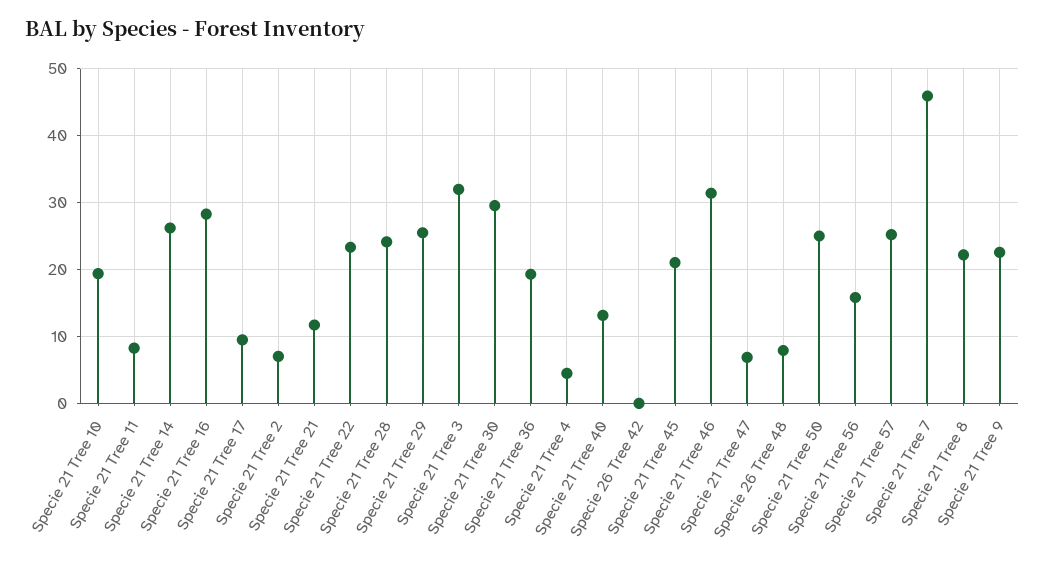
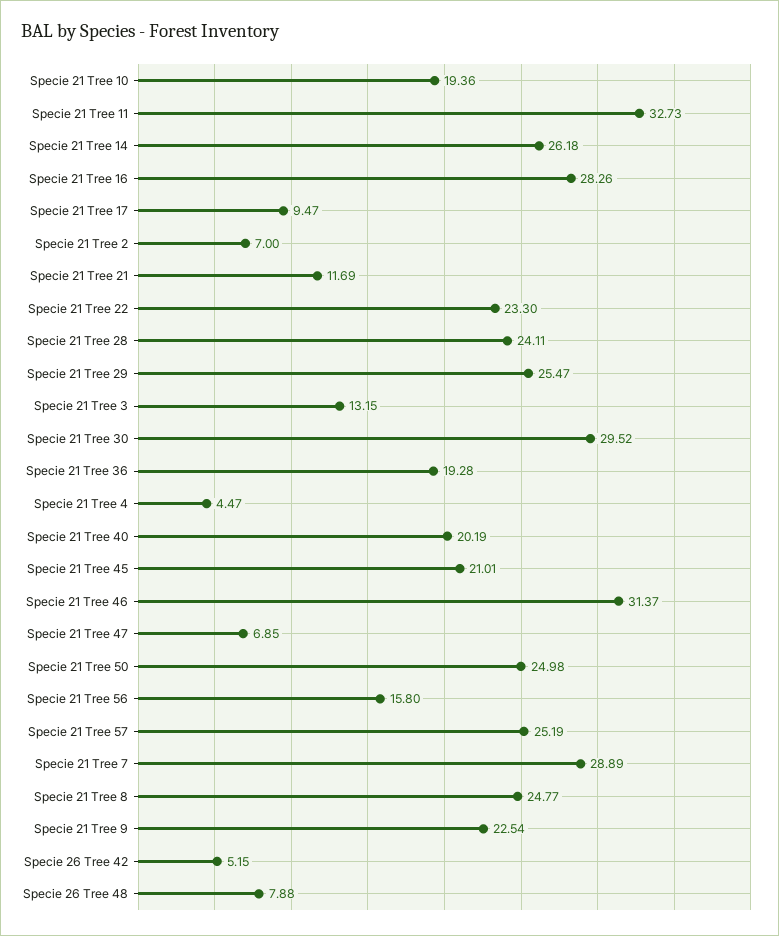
  {
    "Specie 21 Tree 10": 19.36,
-   "Specie 21 Tree 11": 8,
+   "Specie 21 Tree 11": 32.73,
    "Specie 21 Tree 14": 26.18,
    "Specie 21 Tree 16": 28.26,
    "Specie 21 Tree 17": 9.47,
    "Specie 21 Tree 2": 7,
    "Specie 21 Tree 21": 11.69,
    "Specie 21 Tree 22": 23.3,
    "Specie 21 Tree 28": 24.11,
    "Specie 21 Tree 29": 25.47,
-   "Specie 21 Tree 3": 32,
+   "Specie 21 Tree 3": 13.15,
    "Specie 21 Tree 30": 29.52,
    "Specie 21 Tree 36": 19.28,
    "Specie 21 Tree 4": 4.47,
-   "Specie 21 Tree 40": 13,
+   "Specie 21 Tree 40": 20.19,
-   "Specie 26 Tree 42": 0,
+   "Specie 26 Tree 42": 5.15,
    "Specie 21 Tree 45": 21.01,
    "Specie 21 Tree 46": 31.37,
    "Specie 21 Tree 47": 6.85,
    "Specie 26 Tree 48": 7.88,
    "Specie 21 Tree 50": 24.98,
    "Specie 21 Tree 56": 15.8,
    "Specie 21 Tree 57": 25.19,
-   "Specie 21 Tree 7": 46,
+   "Specie 21 Tree 7": 28.89,
-   "Specie 21 Tree 8": 22,
+   "Specie 21 Tree 8": 24.77,
    "Specie 21 Tree 9": 22.54
  }

